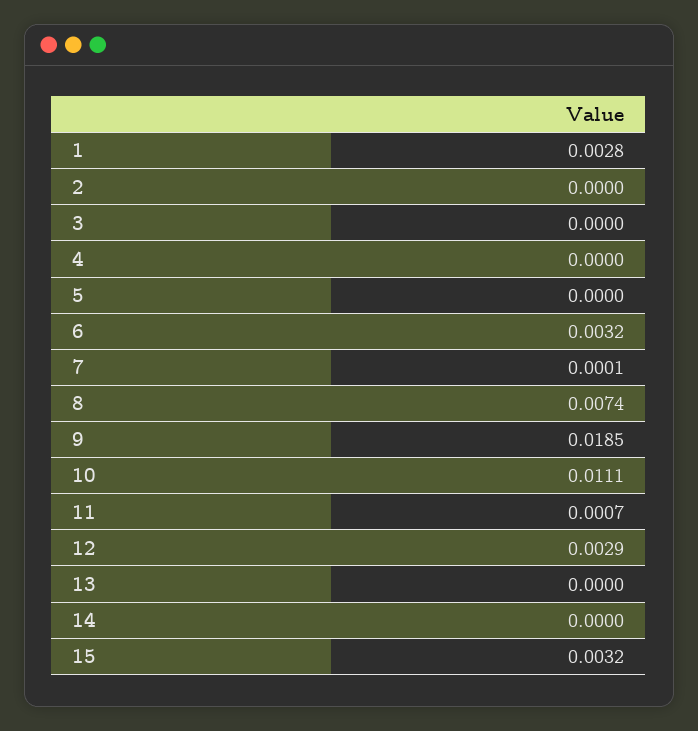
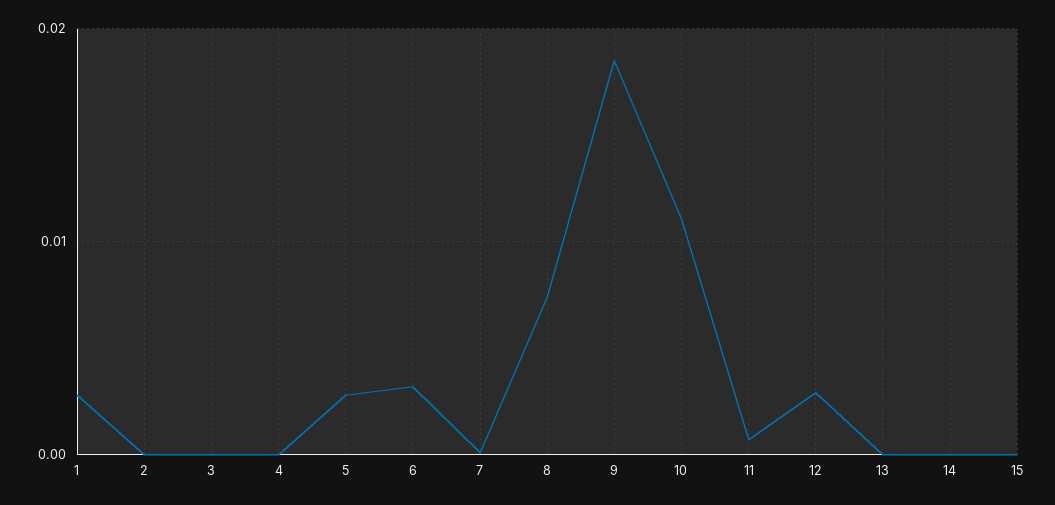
  {
    "1": 0.0028,
    "2": 0,
    "3": 0,
    "4": 0,
-   "5": 0,
+   "5": 0.003,
    "6": 0.0032,
    "7": 0.0001,
    "8": 0.0074,
    "9": 0.0185,
    "10": 0.0111,
    "11": 0.0007,
    "12": 0.0029,
    "13": 0,
    "14": 0,
-   "15": 0.0032
+   "15": 0
  }

